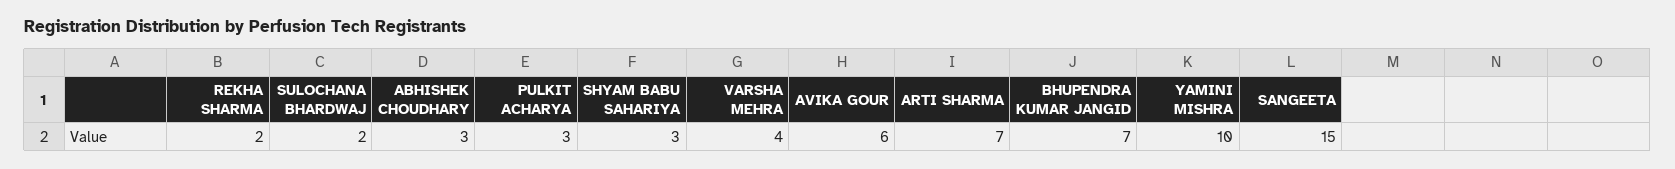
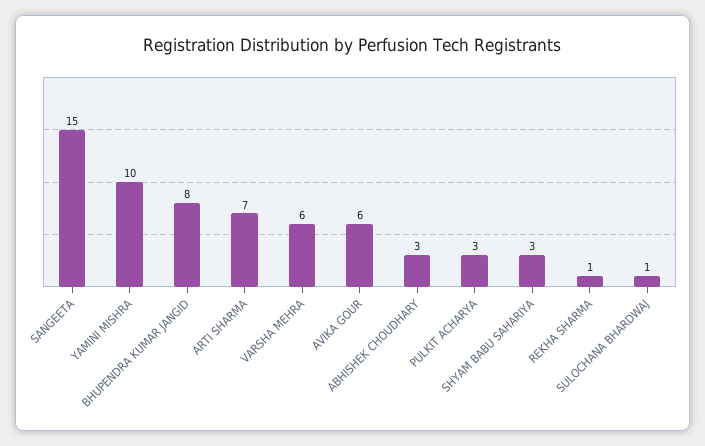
  {
-   "REKHA SHARMA": 2,
+   "REKHA SHARMA": 1,
-   "SULOCHANA BHARDWAJ": 2,
+   "SULOCHANA BHARDWAJ": 1,
    "ABHISHEK CHOUDHARY": 3,
    "PULKIT ACHARYA": 3,
    "SHYAM BABU SAHARIYA": 3,
-   "VARSHA MEHRA": 4,
+   "VARSHA MEHRA": 6,
    "AVIKA GOUR": 6,
    "ARTI SHARMA": 7,
-   "BHUPENDRA KUMAR JANGID": 7,
+   "BHUPENDRA KUMAR JANGID": 8,
    "YAMINI MISHRA": 10,
    "SANGEETA": 15
  }

